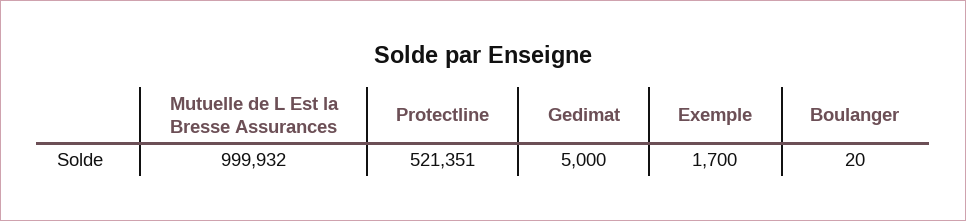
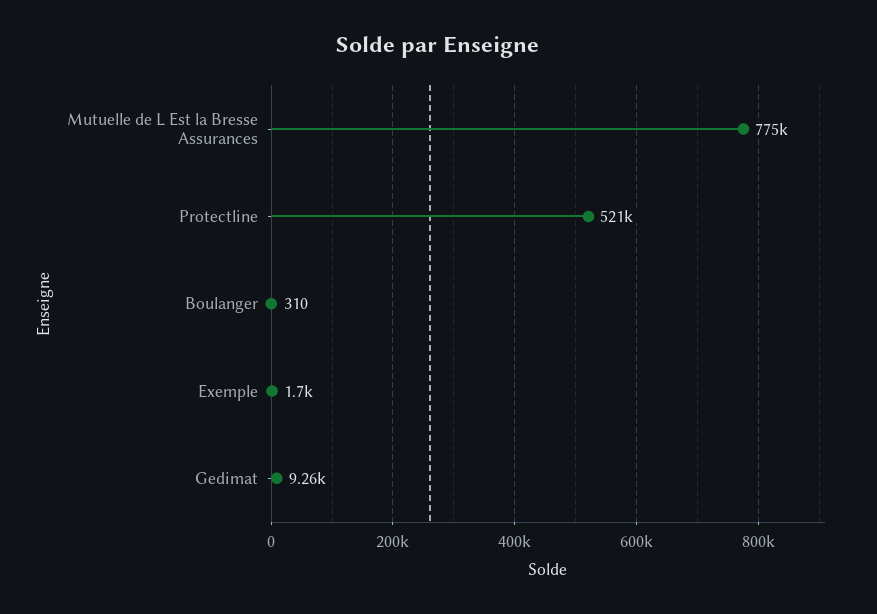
  {
-   "Mutuelle de L Est la Bresse Assurances": 999932,
+   "Mutuelle de L Est la Bresse Assurances": 775000,
    "Protectline": 521351,
-   "Gedimat": 5000,
+   "Gedimat": 9260,
    "Exemple": 1700,
-   "Boulanger": 20
+   "Boulanger": 310
  }

